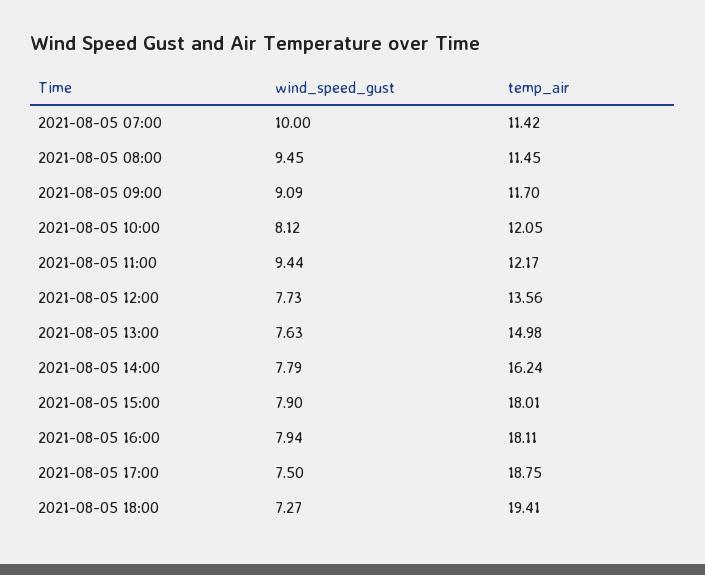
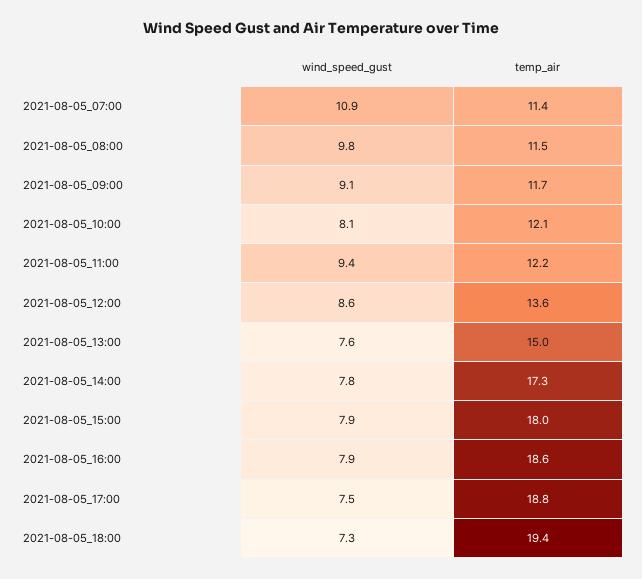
  {
    "wind_speed_gust": {
-     "2021-08-05 07:00": 10,
+     "2021-08-05 07:00": 10.9,
-     "2021-08-05 08:00": 9.45,
+     "2021-08-05 08:00": 9.8,
      "2021-08-05 09:00": 9.09,
      "2021-08-05 10:00": 8.12,
      "2021-08-05 11:00": 9.44,
-     "2021-08-05 12:00": 7.73,
+     "2021-08-05 12:00": 8.6,
      "2021-08-05 13:00": 7.63,
      "2021-08-05 14:00": 7.79,
      "2021-08-05 15:00": 7.9,
      "2021-08-05 16:00": 7.94,
      "2021-08-05 17:00": 7.5,
      "2021-08-05 18:00": 7.27
    },
    "temp_air": {
      "2021-08-05 07:00": 11.42,
      "2021-08-05 08:00": 11.45,
      "2021-08-05 09:00": 11.7,
      "2021-08-05 10:00": 12.05,
      "2021-08-05 11:00": 12.17,
      "2021-08-05 12:00": 13.56,
      "2021-08-05 13:00": 14.98,
-     "2021-08-05 14:00": 16.24,
+     "2021-08-05 14:00": 17.3,
      "2021-08-05 15:00": 18.01,
-     "2021-08-05 16:00": 18.11,
+     "2021-08-05 16:00": 18.6,
      "2021-08-05 17:00": 18.75,
      "2021-08-05 18:00": 19.41
    }
  }

